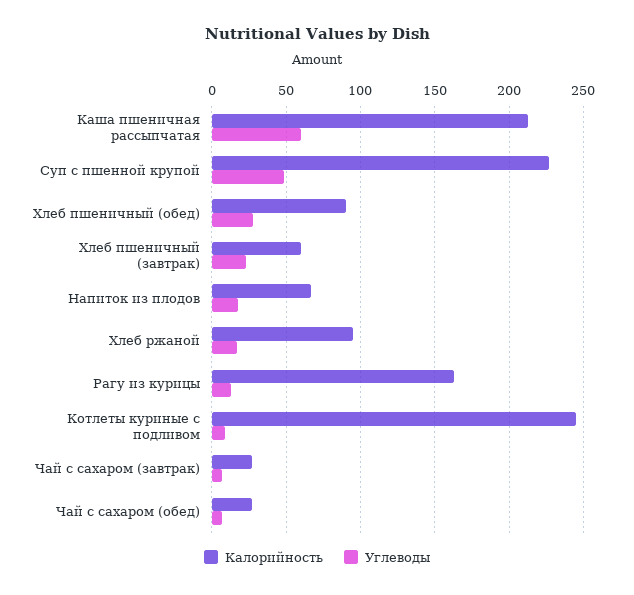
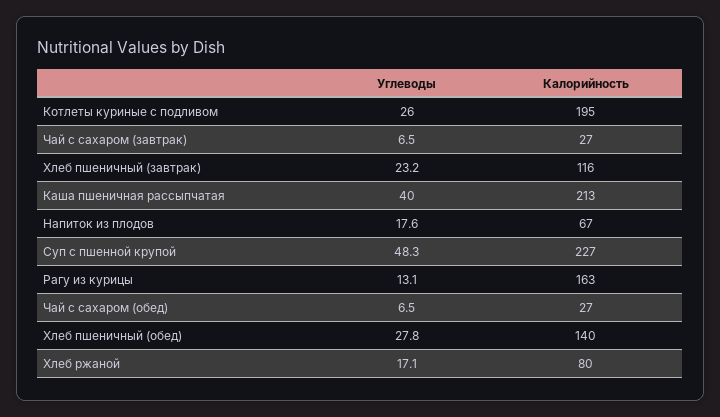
  {
    "Калорийность": {
      "Каша пшеничная рассыпчатая": 213,
      "Суп с пшенной крупой": 227,
-     "Хлеб пшеничный (обед)": 90,
+     "Хлеб пшеничный (обед)": 140,
-     "Хлеб пшеничный (завтрак)": 60,
+     "Хлеб пшеничный (завтрак)": 116,
      "Напиток из плодов": 67,
-     "Хлеб ржаной": 95,
+     "Хлеб ржаной": 80,
      "Рагу из курицы": 163,
-     "Котлеты куриные с подливом": 245,
+     "Котлеты куриные с подливом": 195,
      "Чай с сахаром (завтрак)": 27,
      "Чай с сахаром (обед)": 27
    },
    "Углеводы": {
-     "Каша пшеничная рассыпчатая": 60,
+     "Каша пшеничная рассыпчатая": 40,
      "Суп с пшенной крупой": 48.3,
      "Хлеб пшеничный (обед)": 27.8,
      "Хлеб пшеничный (завтрак)": 23.2,
      "Напиток из плодов": 17.6,
      "Хлеб ржаной": 17.1,
      "Рагу из курицы": 13.1,
-     "Котлеты куриные с подливом": 10,
+     "Котлеты куриные с подливом": 26,
      "Чай с сахаром (завтрак)": 6.5,
      "Чай с сахаром (обед)": 6.5
    }
  }

